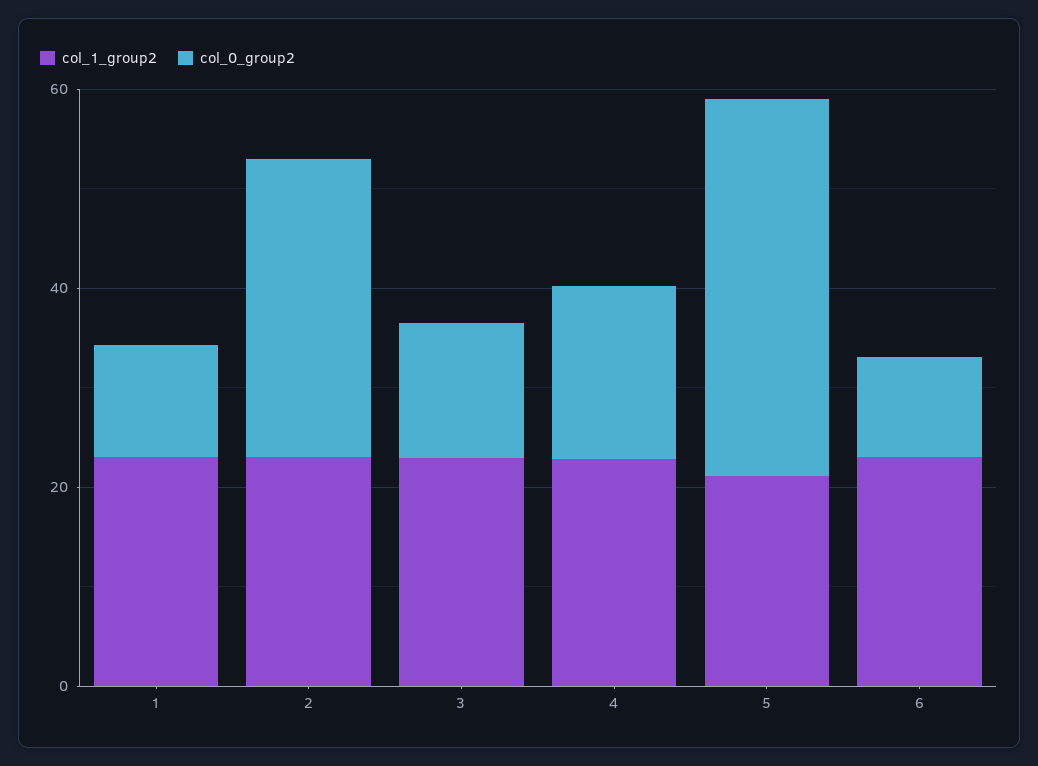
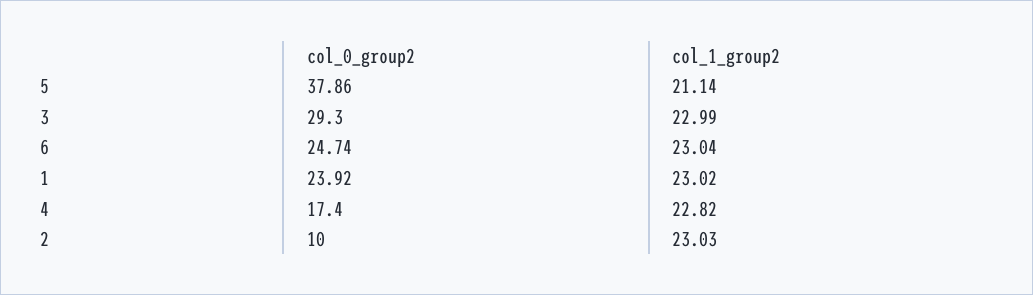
  {
    "col_1_group2": {
      "1": 23.02,
      "2": 23.03,
      "3": 22.99,
      "4": 22.82,
      "5": 21.14,
      "6": 23.04
    },
    "col_0_group2": {
-     "1": 10,
+     "1": 23.92,
-     "2": 30,
+     "2": 10,
-     "3": 15,
+     "3": 29.3,
      "4": 17.4,
      "5": 37.86,
-     "6": 10
+     "6": 24.74
    }
  }

